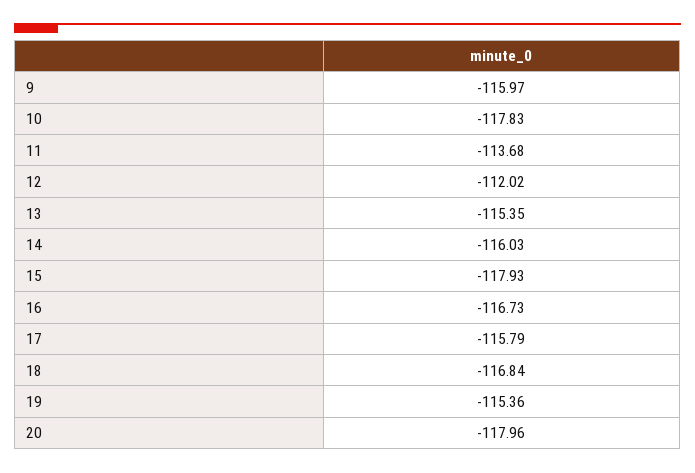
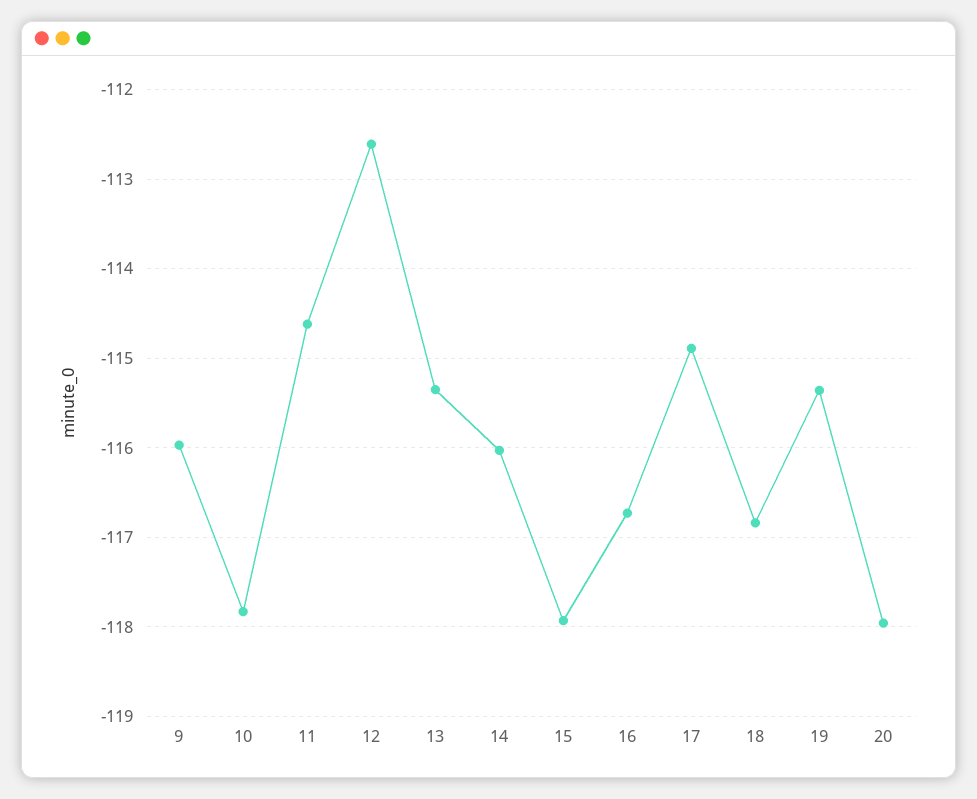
  {
    "9": -115.97,
    "10": -117.83,
-   "11": -113.68,
+   "11": -114.6,
-   "12": -112.02,
+   "12": -112.6,
    "13": -115.35,
    "14": -116.03,
    "15": -117.93,
    "16": -116.73,
-   "17": -115.79,
+   "17": -114.9,
    "18": -116.84,
    "19": -115.36,
    "20": -117.96
  }

